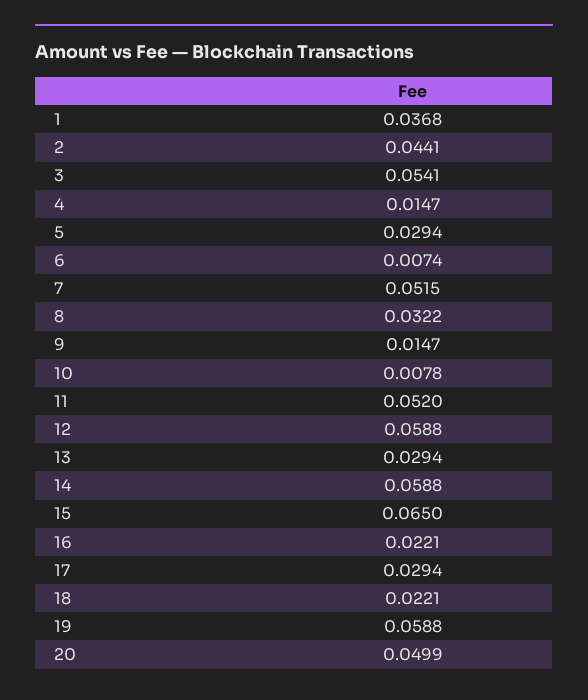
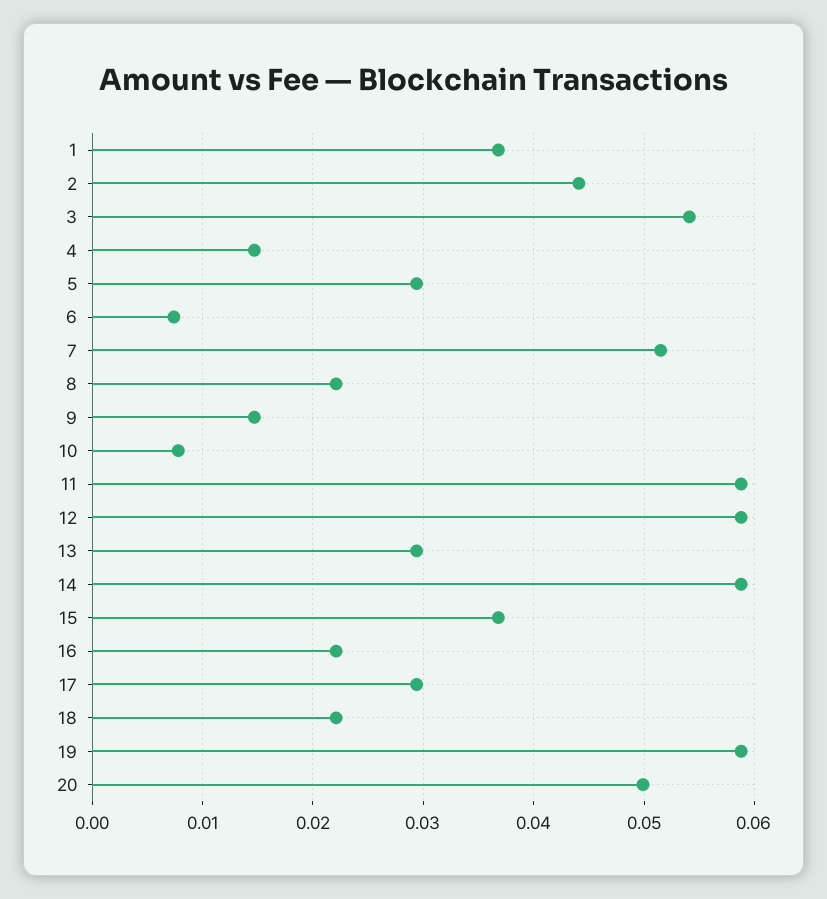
  {
    "1": 0.0368,
    "2": 0.0441,
    "3": 0.0541,
    "4": 0.0147,
    "5": 0.0294,
    "6": 0.0074,
    "7": 0.0515,
-   "8": 0.0322,
+   "8": 0.022,
    "9": 0.0147,
    "10": 0.0078,
-   "11": 0.052,
+   "11": 0.059,
    "12": 0.0588,
    "13": 0.0294,
    "14": 0.0588,
-   "15": 0.065,
+   "15": 0.037,
    "16": 0.0221,
    "17": 0.0294,
    "18": 0.0221,
    "19": 0.0588,
    "20": 0.0499
  }

